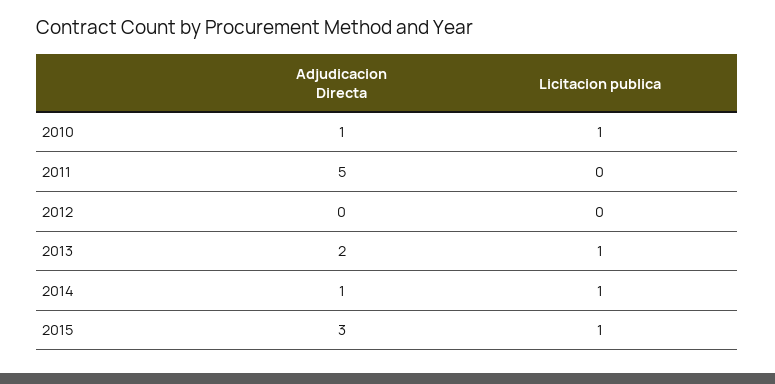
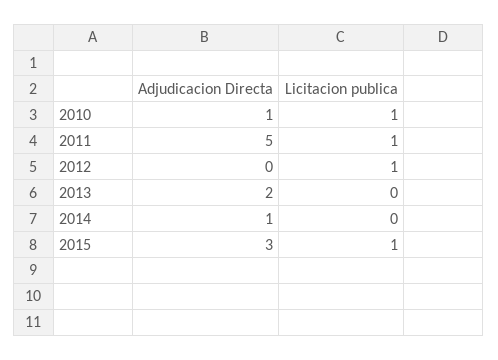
  {
    "Adjudicacion Directa": {
      "2010": 1,
      "2011": 5,
      "2012": 0,
      "2013": 2,
      "2014": 1,
      "2015": 3
    },
    "Licitacion publica": {
      "2010": 1,
-     "2011": 0,
+     "2011": 1,
-     "2012": 0,
+     "2012": 1,
-     "2013": 1,
+     "2013": 0,
-     "2014": 1,
+     "2014": 0,
      "2015": 1
    }
  }

